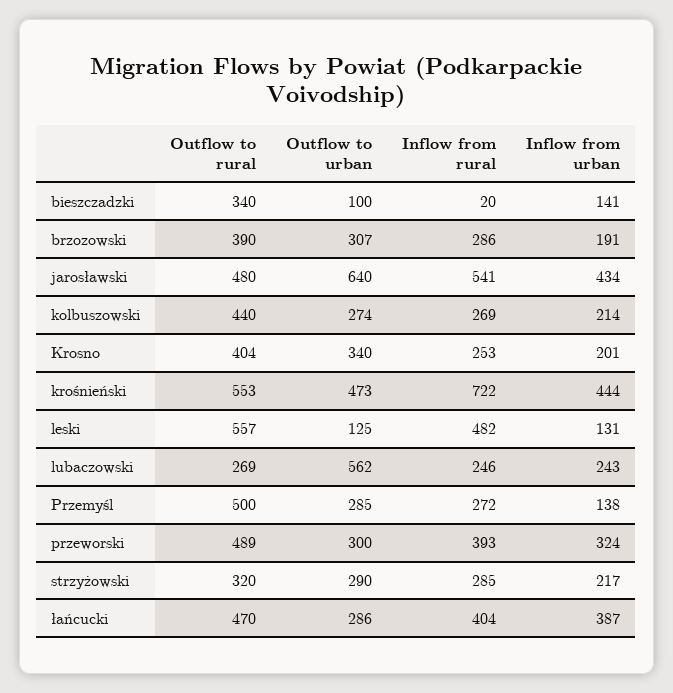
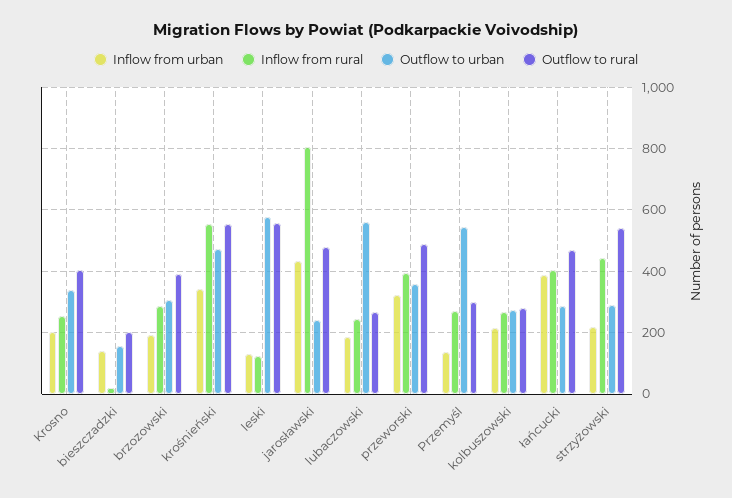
  {
    "Outflow to rural": {
-     "bieszczadzki": 340,
+     "bieszczadzki": 200,
      "brzozowski": 390,
      "jarosławski": 480,
-     "kolbuszowski": 440,
+     "kolbuszowski": 280,
      "Krosno": 404,
      "krośnieński": 553,
      "leski": 557,
      "lubaczowski": 269,
-     "Przemyśl": 500,
+     "Przemyśl": 300,
      "przeworski": 489,
-     "strzyżowski": 320,
+     "strzyżowski": 540,
      "łańcucki": 470
    },
    "Outflow to urban": {
-     "bieszczadzki": 100,
+     "bieszczadzki": 160,
      "brzozowski": 307,
-     "jarosławski": 640,
+     "jarosławski": 240,
      "kolbuszowski": 274,
      "Krosno": 340,
      "krośnieński": 473,
-     "leski": 125,
+     "leski": 580,
      "lubaczowski": 562,
-     "Przemyśl": 285,
+     "Przemyśl": 540,
-     "przeworski": 300,
+     "przeworski": 360,
      "strzyżowski": 290,
      "łańcucki": 286
    },
    "Inflow from rural": {
      "bieszczadzki": 20,
      "brzozowski": 286,
-     "jarosławski": 541,
+     "jarosławski": 800,
      "kolbuszowski": 269,
      "Krosno": 253,
-     "krośnieński": 722,
+     "krośnieński": 560,
-     "leski": 482,
+     "leski": 120,
      "lubaczowski": 246,
      "Przemyśl": 272,
      "przeworski": 393,
-     "strzyżowski": 285,
+     "strzyżowski": 440,
      "łańcucki": 404
    },
    "Inflow from urban": {
      "bieszczadzki": 141,
      "brzozowski": 191,
      "jarosławski": 434,
      "kolbuszowski": 214,
      "Krosno": 201,
-     "krośnieński": 444,
+     "krośnieński": 340,
      "leski": 131,
-     "lubaczowski": 243,
+     "lubaczowski": 180,
      "Przemyśl": 138,
      "przeworski": 324,
      "strzyżowski": 217,
      "łańcucki": 387
    }
  }

